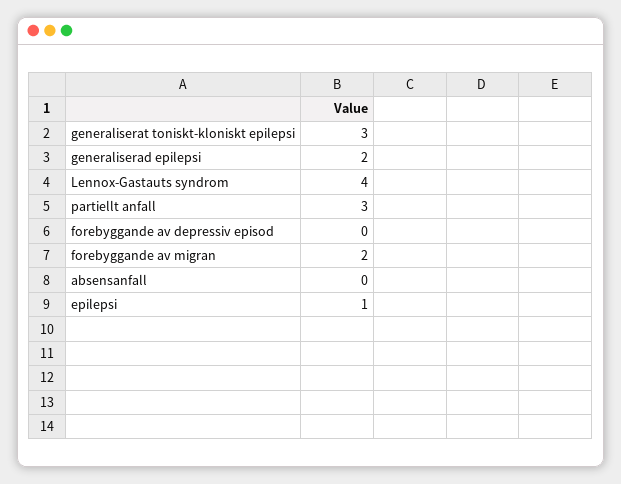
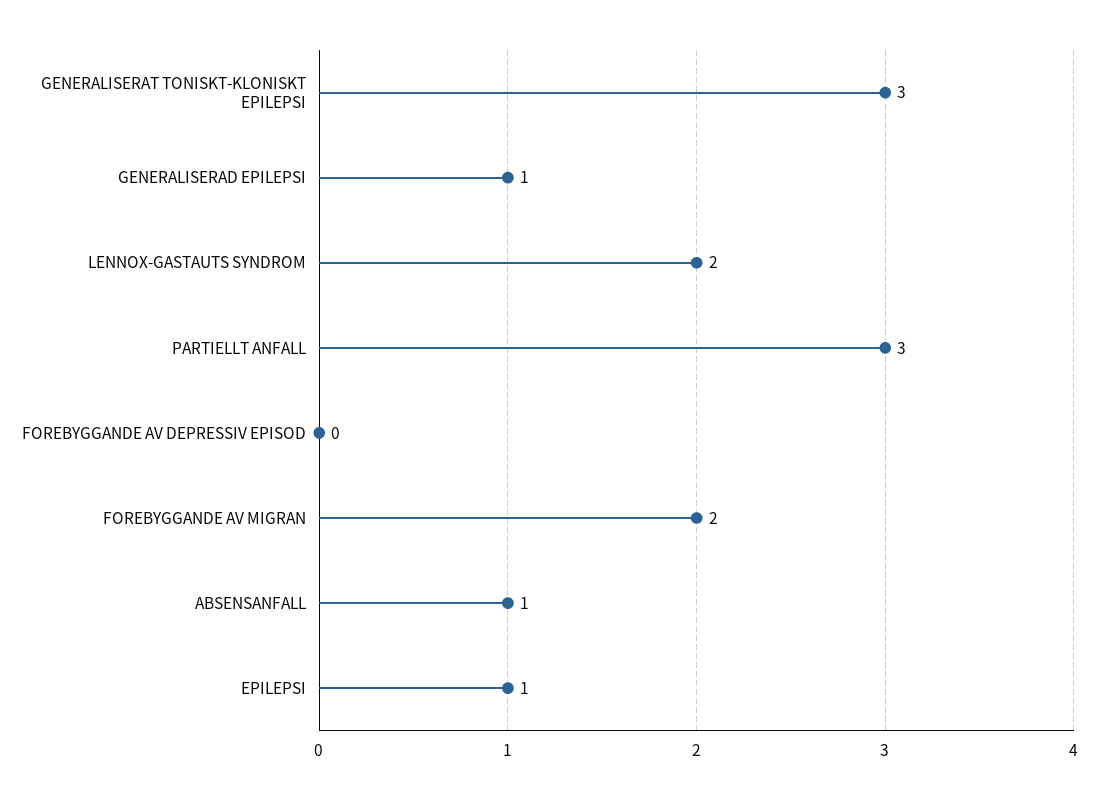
  {
    "generaliserat toniskt-kloniskt epilepsi": 3,
-   "generaliserad epilepsi": 2,
+   "generaliserad epilepsi": 1,
-   "Lennox-Gastauts syndrom": 4,
+   "Lennox-Gastauts syndrom": 2,
    "partiellt anfall": 3,
    "forebyggande av depressiv episod": 0,
    "forebyggande av migran": 2,
-   "absensanfall": 0,
+   "absensanfall": 1,
    "epilepsi": 1
  }

